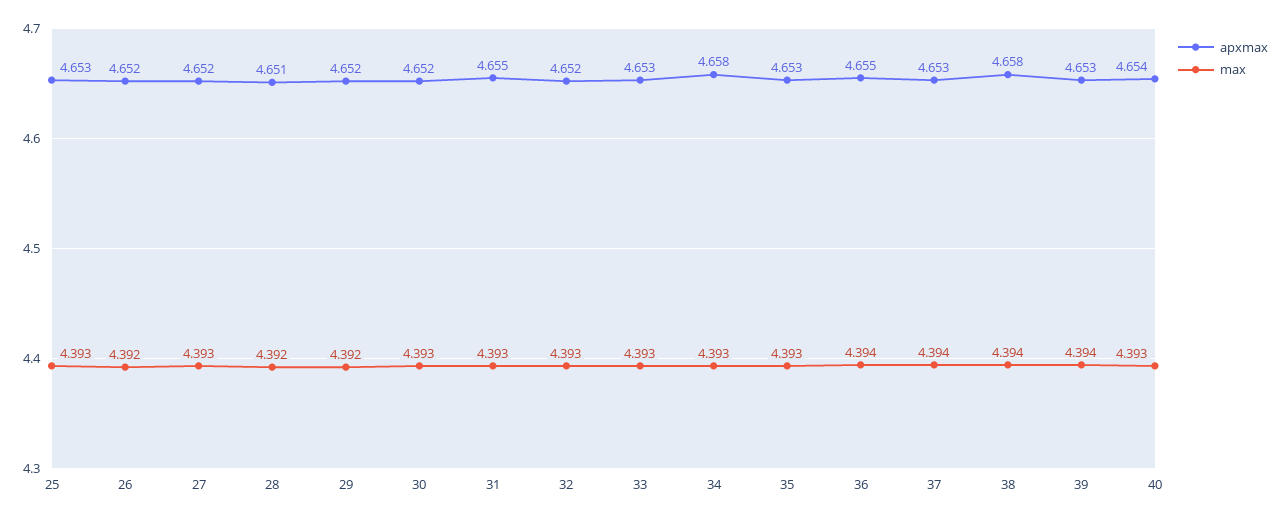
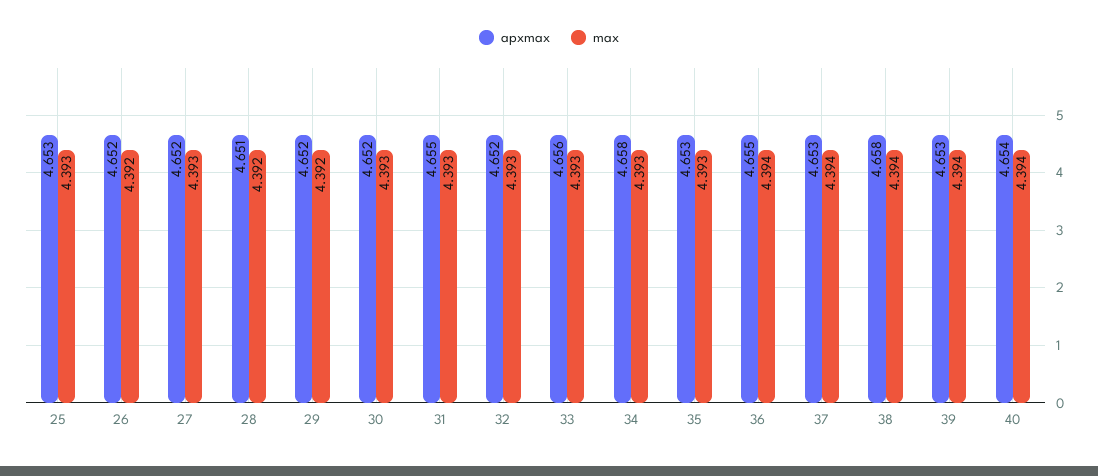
  {
    "apxmax": {
      "25": 4.653,
      "26": 4.652,
      "27": 4.652,
      "28": 4.651,
      "29": 4.652,
      "30": 4.652,
      "31": 4.655,
      "32": 4.652,
-     "33": 4.653,
+     "33": 4.656,
      "34": 4.658,
      "35": 4.653,
      "36": 4.655,
      "37": 4.653,
      "38": 4.658,
      "39": 4.653,
      "40": 4.654
    },
    "max": {
      "25": 4.393,
      "26": 4.392,
      "27": 4.393,
      "28": 4.392,
      "29": 4.392,
      "30": 4.393,
      "31": 4.393,
      "32": 4.393,
      "33": 4.393,
      "34": 4.393,
      "35": 4.393,
      "36": 4.394,
      "37": 4.394,
      "38": 4.394,
      "39": 4.394,
-     "40": 4.393
+     "40": 4.394
    }
  }

